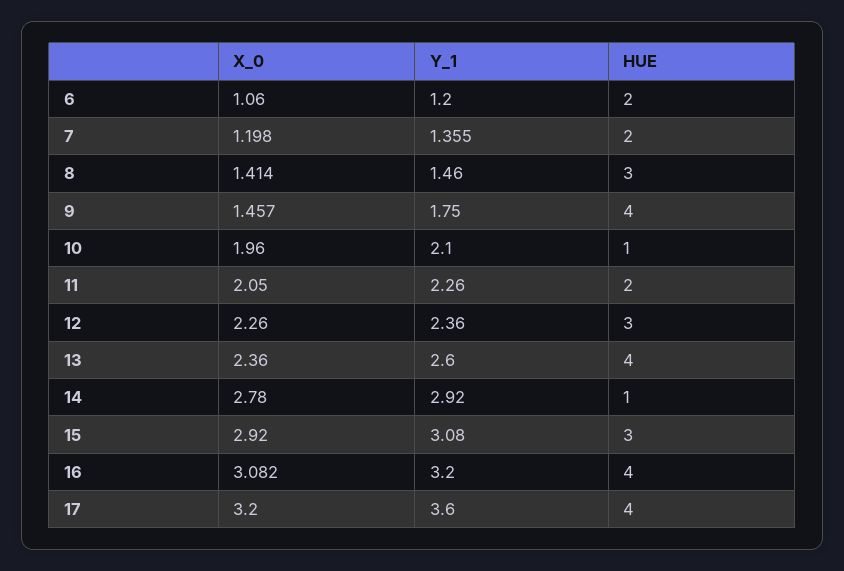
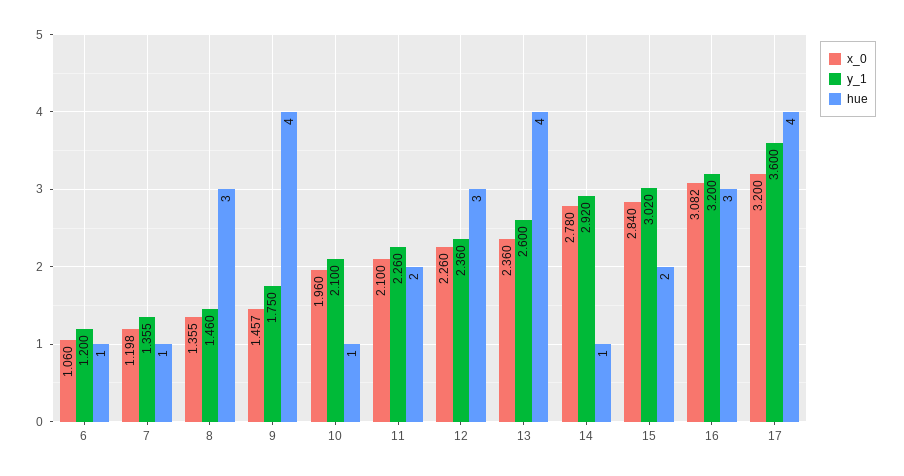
  {
    "X_0": {
      "6": 1.06,
      "7": 1.198,
-     "8": 1.414,
+     "8": 1.355,
      "9": 1.457,
      "10": 1.96,
-     "11": 2.05,
+     "11": 2.1,
      "12": 2.26,
      "13": 2.36,
      "14": 2.78,
-     "15": 2.92,
+     "15": 2.84,
      "16": 3.082,
      "17": 3.2
    },
    "Y_1": {
      "6": 1.2,
      "7": 1.355,
      "8": 1.46,
      "9": 1.75,
      "10": 2.1,
      "11": 2.26,
      "12": 2.36,
      "13": 2.6,
      "14": 2.92,
-     "15": 3.08,
+     "15": 3.02,
      "16": 3.2,
      "17": 3.6
    },
    "HUE": {
-     "6": 2,
+     "6": 1,
-     "7": 2,
+     "7": 1,
      "8": 3,
      "9": 4,
      "10": 1,
      "11": 2,
      "12": 3,
      "13": 4,
      "14": 1,
-     "15": 3,
+     "15": 2,
-     "16": 4,
+     "16": 3,
      "17": 4
    }
  }

